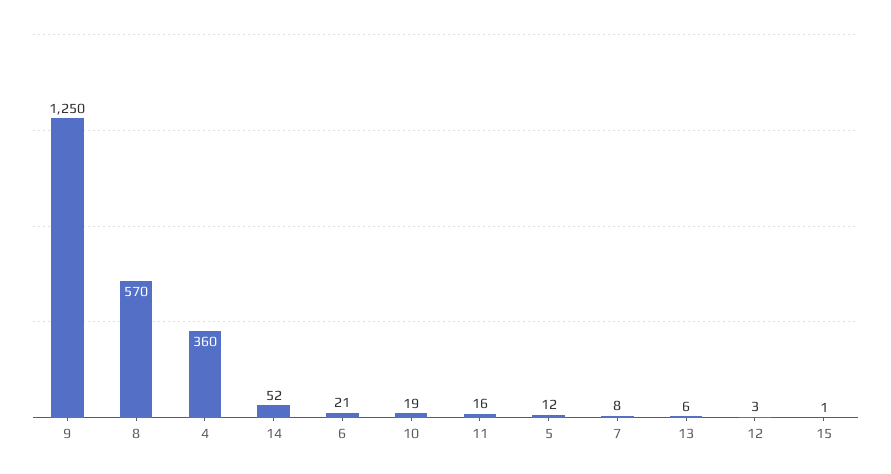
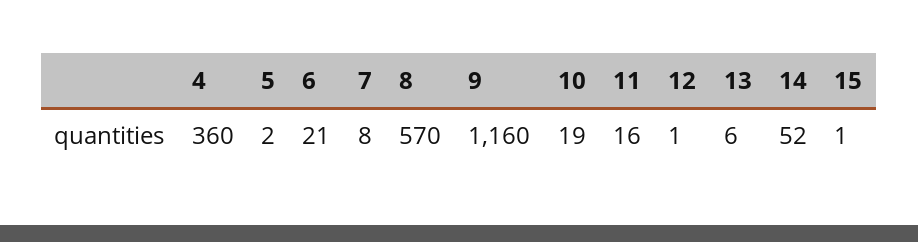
  {
-   "9": 1250,
+   "9": 1160,
    "8": 570,
    "4": 360,
    "14": 52,
    "6": 21,
    "10": 19,
    "11": 16,
-   "5": 12,
+   "5": 2,
    "7": 8,
    "13": 6,
-   "12": 3,
+   "12": 1,
    "15": 1
  }

